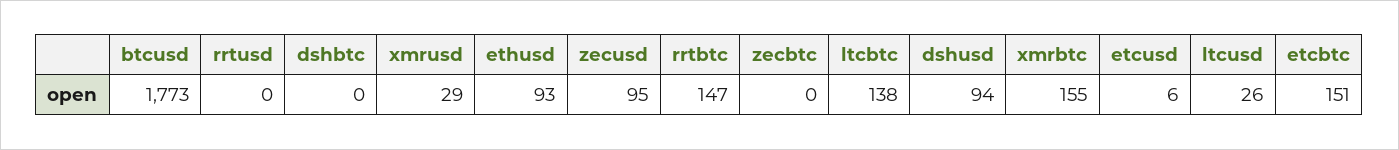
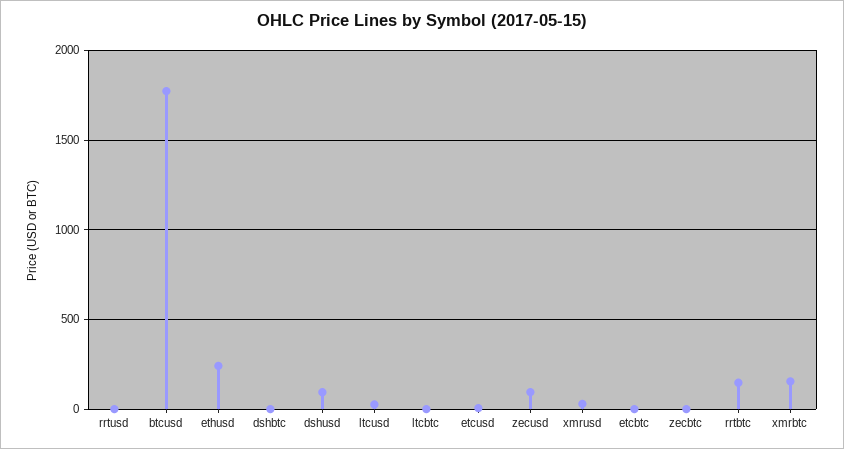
  {
    "btcusd": 1773,
    "rrtusd": 0,
    "dshbtc": 0,
    "xmrusd": 29,
-   "ethusd": 93,
+   "ethusd": 250,
    "zecusd": 95,
    "rrtbtc": 147,
    "zecbtc": 0,
-   "ltcbtc": 138,
+   "ltcbtc": 0,
    "dshusd": 94,
    "xmrbtc": 155,
    "etcusd": 6,
    "ltcusd": 26,
-   "etcbtc": 151
+   "etcbtc": 0
  }

